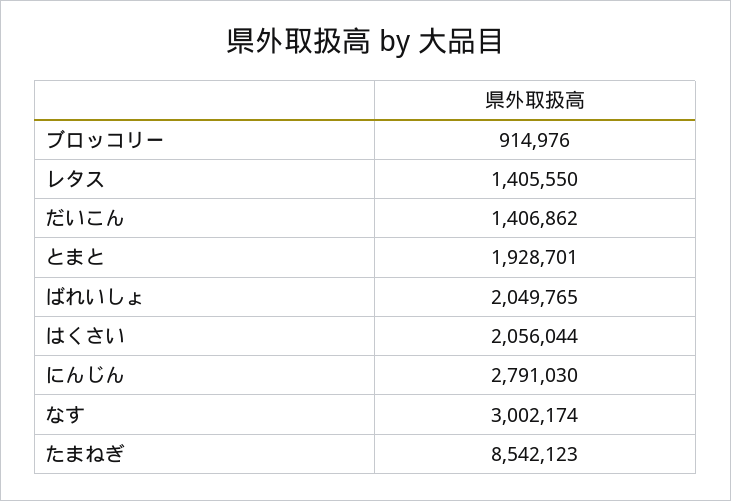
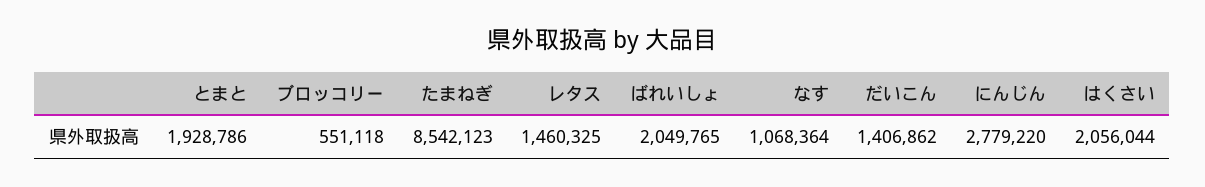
  {
-   "ブロッコリー": 914976,
+   "ブロッコリー": 551118,
-   "レタス": 1405550,
+   "レタス": 1460325,
    "だいこん": 1406862,
-   "とまと": 1928701,
+   "とまと": 1928786,
    "ばれいしょ": 2049765,
    "はくさい": 2056044,
-   "にんじん": 2791030,
+   "にんじん": 2779220,
-   "なす": 3002174,
+   "なす": 1068364,
    "たまねぎ": 8542123
  }

